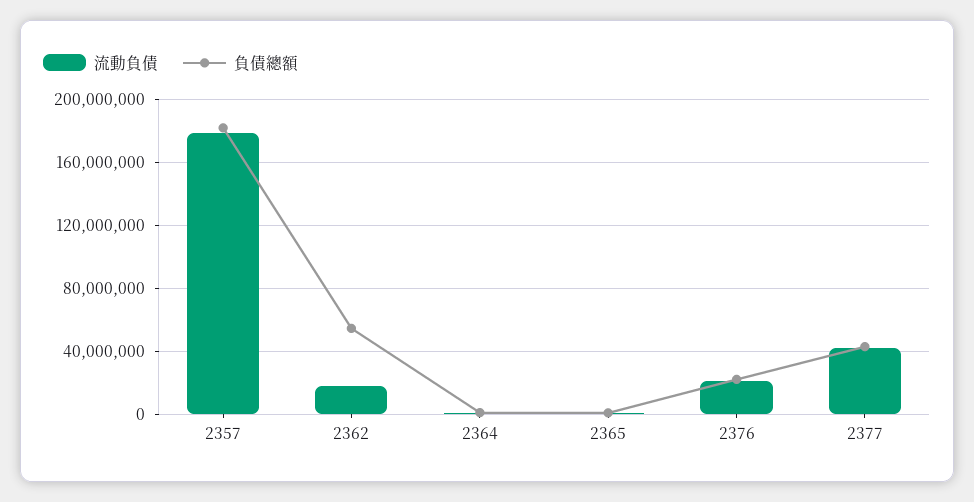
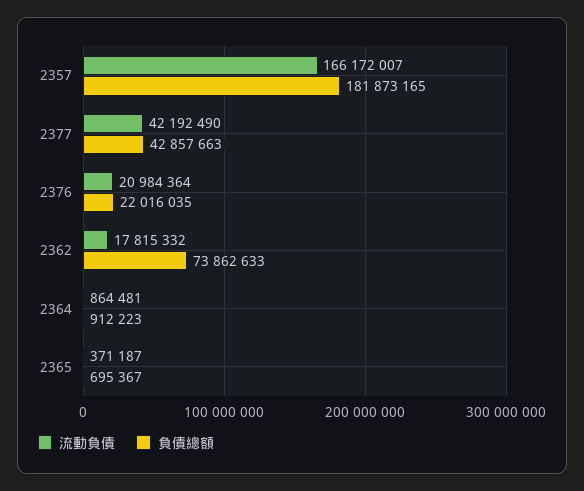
  {
    "流動負債": {
-     "2357": 180000000,
+     "2357": 166172007,
      "2362": 17815332,
      "2364": 864481,
      "2365": 371187,
      "2376": 20984364,
      "2377": 42192490
    },
    "負債總額": {
      "2357": 181873165,
-     "2362": 55000000,
+     "2362": 73862633,
      "2364": 912223,
      "2365": 695367,
      "2376": 22016035,
      "2377": 42857663
    }
  }

